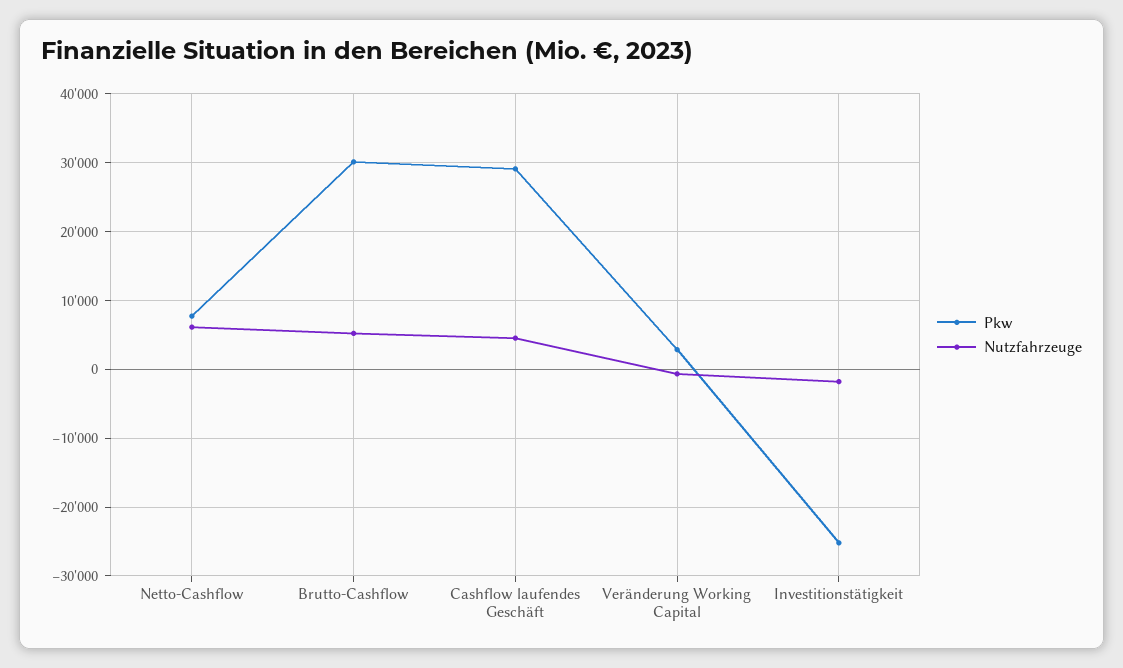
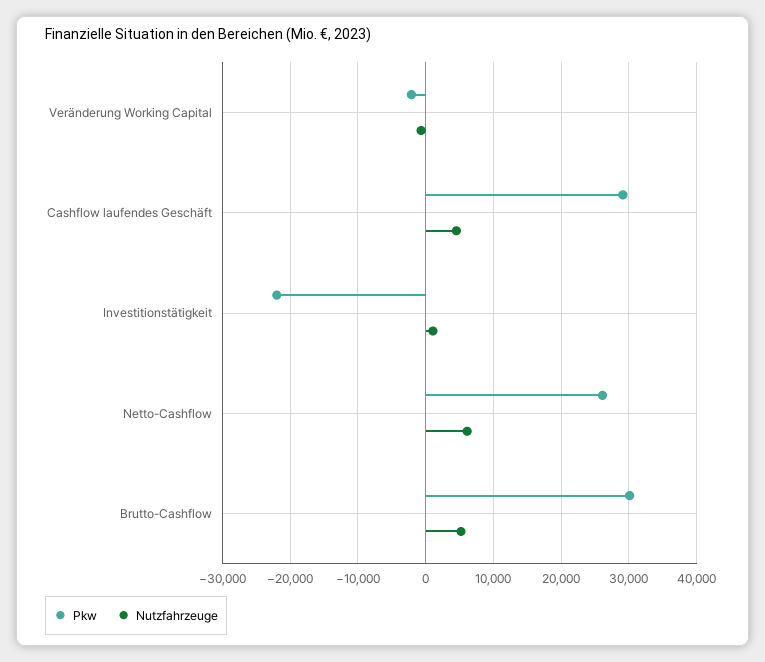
  {
    "Pkw": {
-     "Netto-Cashflow": 8000,
+     "Netto-Cashflow": 26000,
      "Brutto-Cashflow": 30000,
      "Cashflow laufendes Geschäft": 29000,
-     "Veränderung Working Capital": 3000,
+     "Veränderung Working Capital": -2000,
-     "Investitionstätigkeit": -25000
+     "Investitionstätigkeit": -22000
    },
    "Nutzfahrzeuge": {
      "Netto-Cashflow": 6000,
      "Brutto-Cashflow": 5000,
      "Cashflow laufendes Geschäft": 5000,
      "Veränderung Working Capital": -1000,
-     "Investitionstätigkeit": -2000
+     "Investitionstätigkeit": 1000
    }
  }

